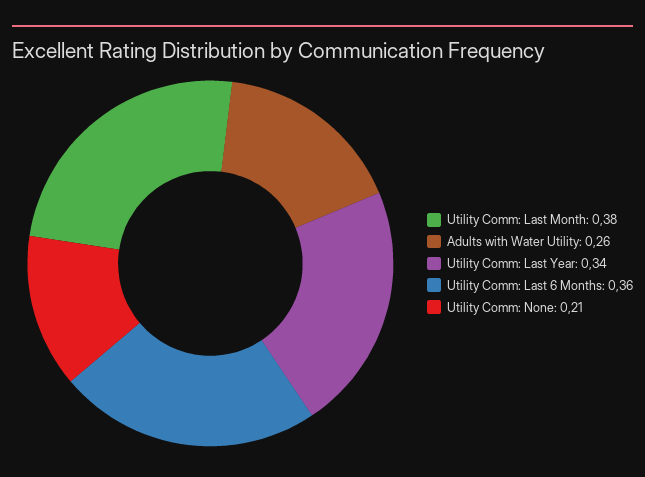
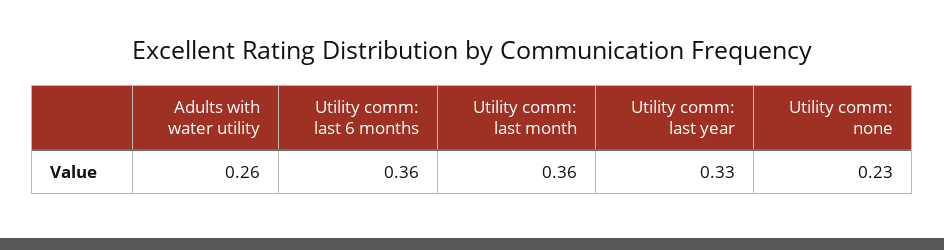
  {
-   "Utility Comm: Last Month": 0.38,
+   "Utility Comm: Last Month": 0.36,
    "Adults with Water Utility": 0.26,
-   "Utility Comm: Last Year": 0.34,
+   "Utility Comm: Last Year": 0.33,
    "Utility Comm: Last 6 Months": 0.36,
-   "Utility Comm: None": 0.21
+   "Utility Comm: None": 0.23
  }

